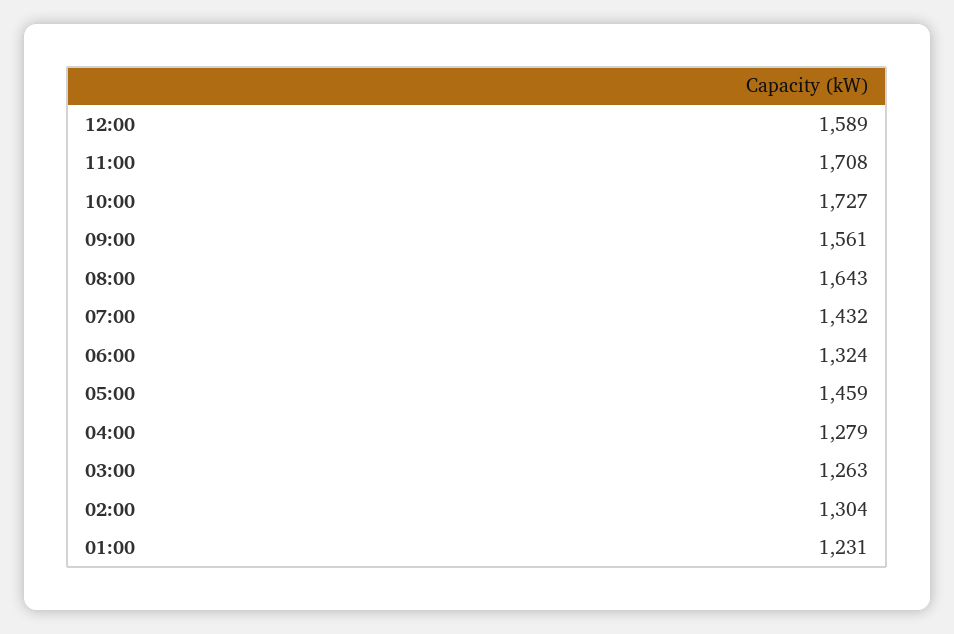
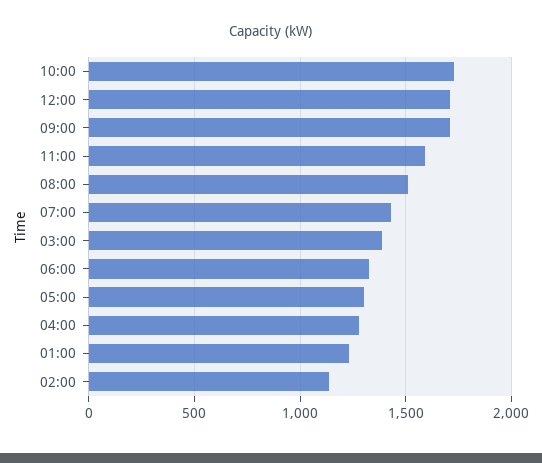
  {
-   "12:00": 1589,
+   "12:00": 1700,
-   "11:00": 1708,
+   "11:00": 1600,
    "10:00": 1727,
-   "09:00": 1561,
+   "09:00": 1700,
-   "08:00": 1643,
+   "08:00": 1500,
    "07:00": 1432,
    "06:00": 1324,
-   "05:00": 1459,
+   "05:00": 1300,
    "04:00": 1279,
-   "03:00": 1263,
+   "03:00": 1400,
-   "02:00": 1304,
+   "02:00": 1150,
    "01:00": 1231
  }

